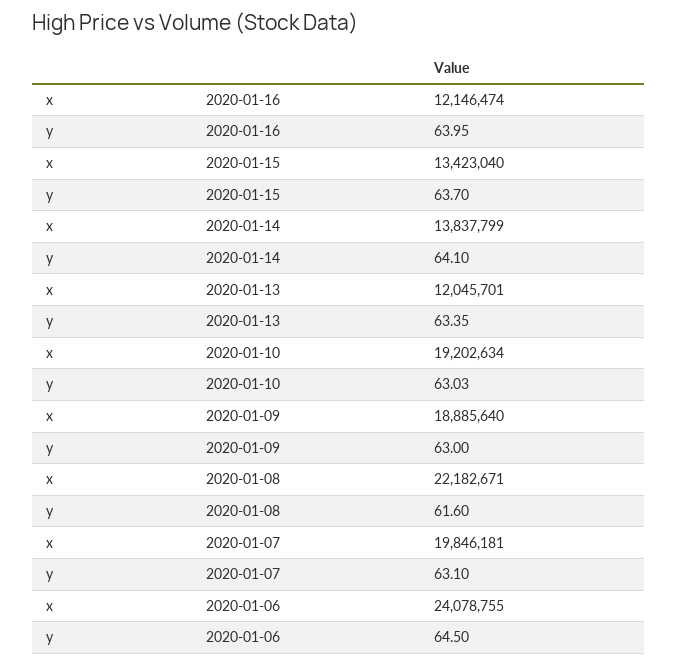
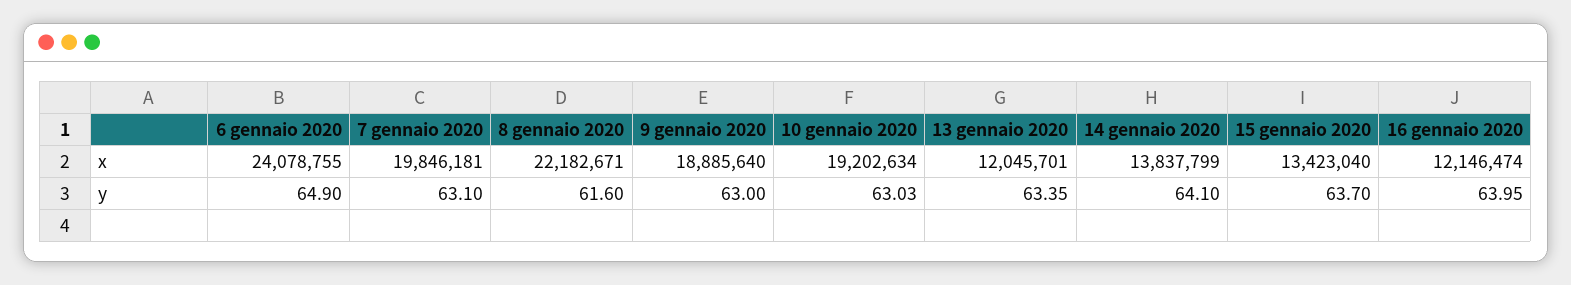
  {
    "x": {
      "2020-01-16": 12146474,
      "2020-01-15": 13423040,
      "2020-01-14": 13837799,
      "2020-01-13": 12045701,
      "2020-01-10": 19202634,
      "2020-01-09": 18885640,
      "2020-01-08": 22182671,
      "2020-01-07": 19846181,
      "2020-01-06": 24078755
    },
    "y": {
      "2020-01-16": 63.95,
      "2020-01-15": 63.7,
      "2020-01-14": 64.1,
      "2020-01-13": 63.35,
      "2020-01-10": 63.03,
      "2020-01-09": 63,
      "2020-01-08": 61.6,
      "2020-01-07": 63.1,
-     "2020-01-06": 64.5
+     "2020-01-06": 64.9
    }
  }

